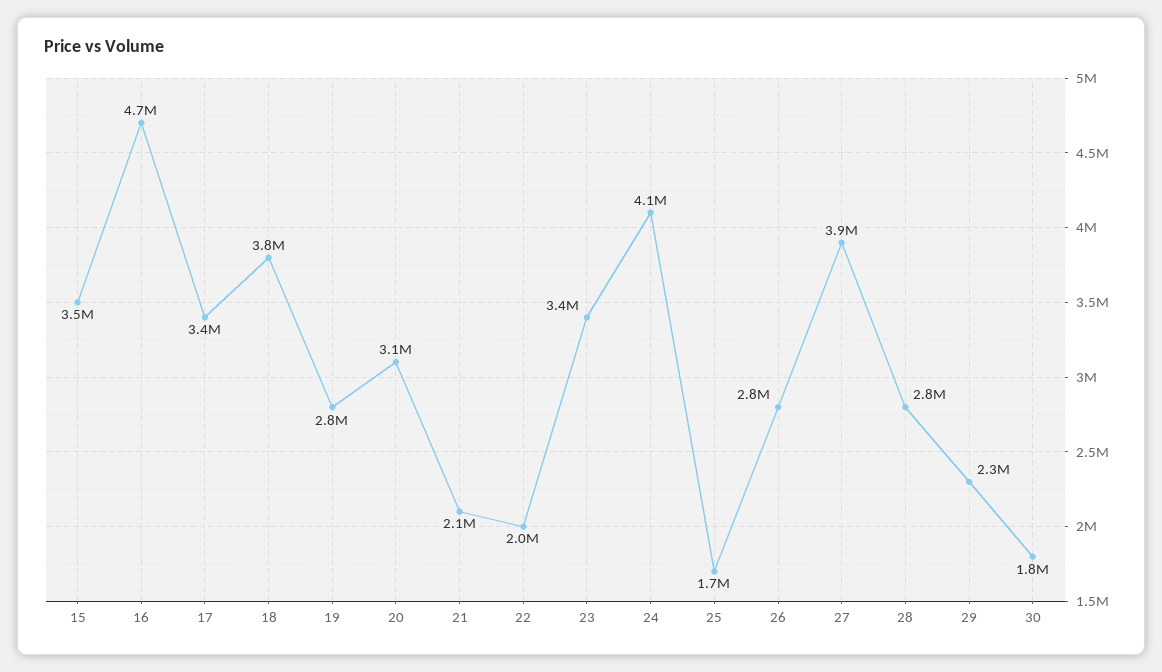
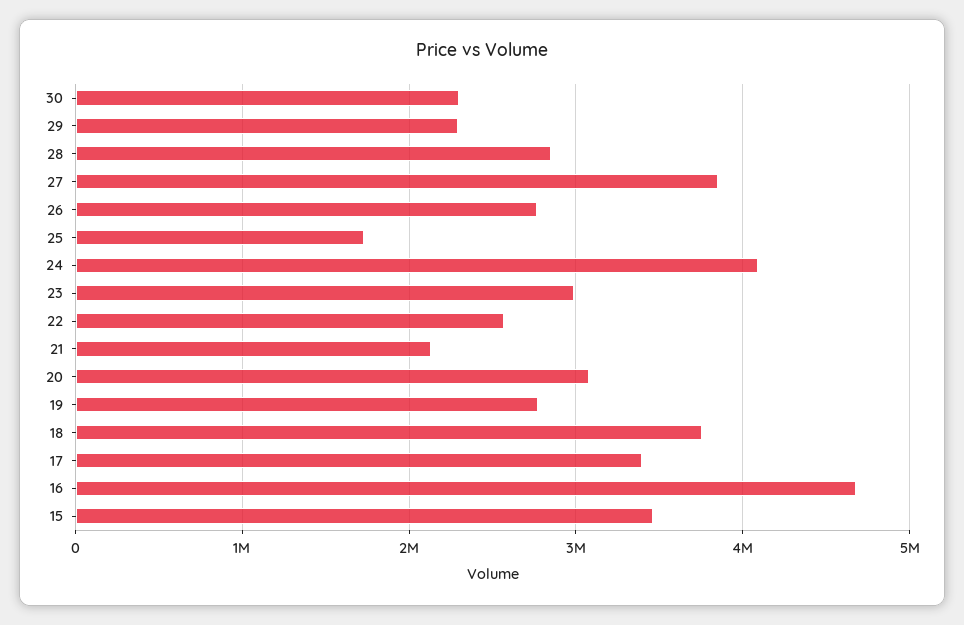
  {
    "15": 3500000,
    "16": 4700000,
    "17": 3400000,
    "18": 3800000,
    "19": 2800000,
    "20": 3100000,
    "21": 2100000,
-   "22": 2000000,
+   "22": 2600000,
-   "23": 3400000,
+   "23": 3000000,
    "24": 4100000,
    "25": 1700000,
    "26": 2800000,
    "27": 3900000,
    "28": 2800000,
    "29": 2300000,
-   "30": 1800000
+   "30": 2300000
  }

